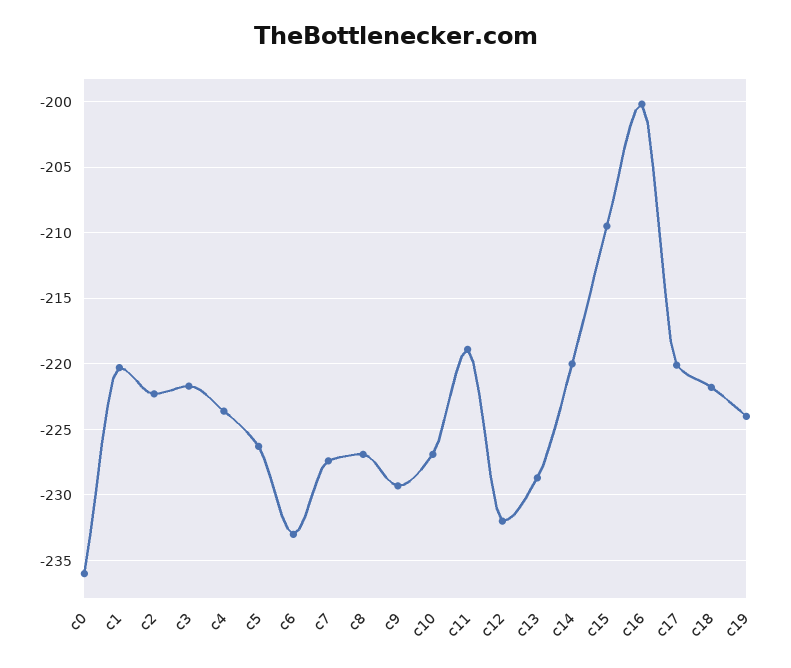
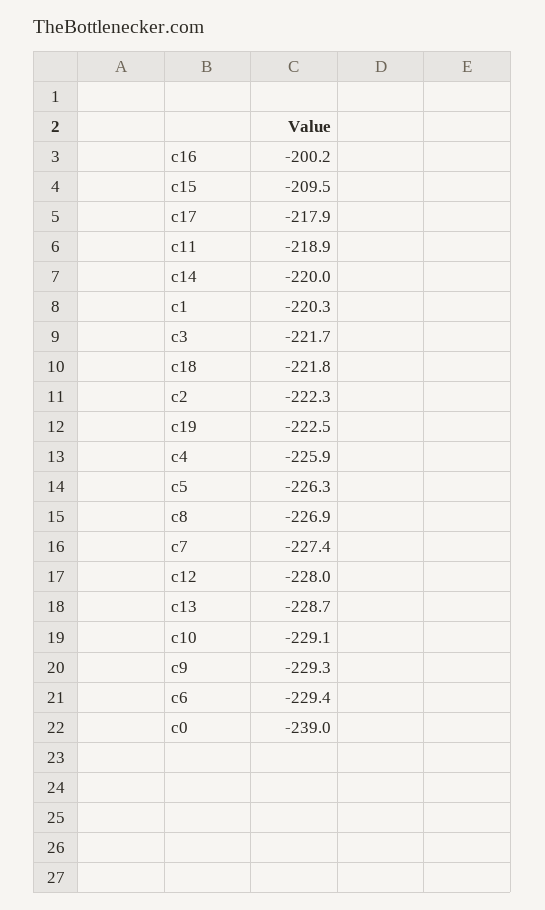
  {
-   "c0": -236,
+   "c0": -239,
    "c1": -220.3,
    "c2": -222.3,
    "c3": -221.7,
-   "c4": -223.5,
+   "c4": -225.9,
    "c5": -226.3,
-   "c6": -233,
+   "c6": -229.4,
    "c7": -227.4,
    "c8": -226.9,
    "c9": -229.3,
-   "c10": -227,
+   "c10": -229.1,
    "c11": -218.9,
-   "c12": -232,
+   "c12": -228,
    "c13": -228.7,
    "c14": -220,
    "c15": -209.5,
    "c16": -200.2,
-   "c17": -220,
+   "c17": -217.9,
    "c18": -221.8,
-   "c19": -224
+   "c19": -222.5
  }

